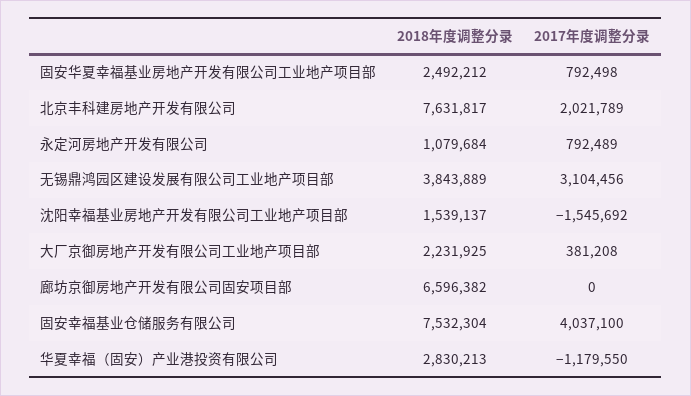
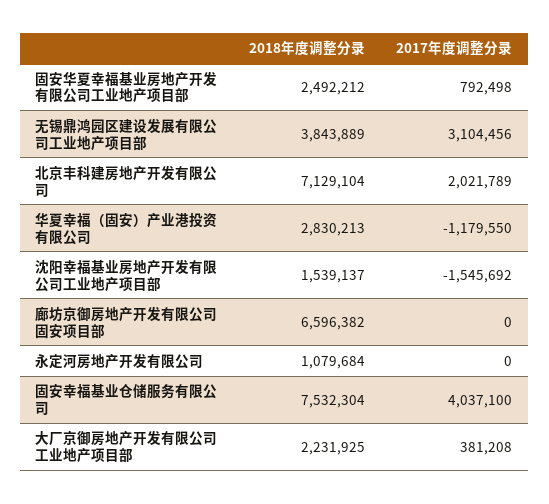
  {
    "2018年度调整分录": {
      "固安华夏幸福基业房地产开发有限公司工业地产项目部": 2492212,
-     "北京丰科建房地产开发有限公司": 7631817,
+     "北京丰科建房地产开发有限公司": 7129104,
      "永定河房地产开发有限公司": 1079684,
      "无锡鼎鸿园区建设发展有限公司工业地产项目部": 3843889,
      "沈阳幸福基业房地产开发有限公司工业地产项目部": 1539137,
      "大厂京御房地产开发有限公司工业地产项目部": 2231925,
      "廊坊京御房地产开发有限公司固安项目部": 6596382,
      "固安幸福基业仓储服务有限公司": 7532304,
      "华夏幸福（固安）产业港投资有限公司": 2830213
    },
    "2017年度调整分录": {
      "固安华夏幸福基业房地产开发有限公司工业地产项目部": 792498,
      "北京丰科建房地产开发有限公司": 2021789,
-     "永定河房地产开发有限公司": 792489,
+     "永定河房地产开发有限公司": 0,
      "无锡鼎鸿园区建设发展有限公司工业地产项目部": 3104456,
      "沈阳幸福基业房地产开发有限公司工业地产项目部": -1545692,
      "大厂京御房地产开发有限公司工业地产项目部": 381208,
      "廊坊京御房地产开发有限公司固安项目部": 0,
      "固安幸福基业仓储服务有限公司": 4037100,
      "华夏幸福（固安）产业港投资有限公司": -1179550
    }
  }

